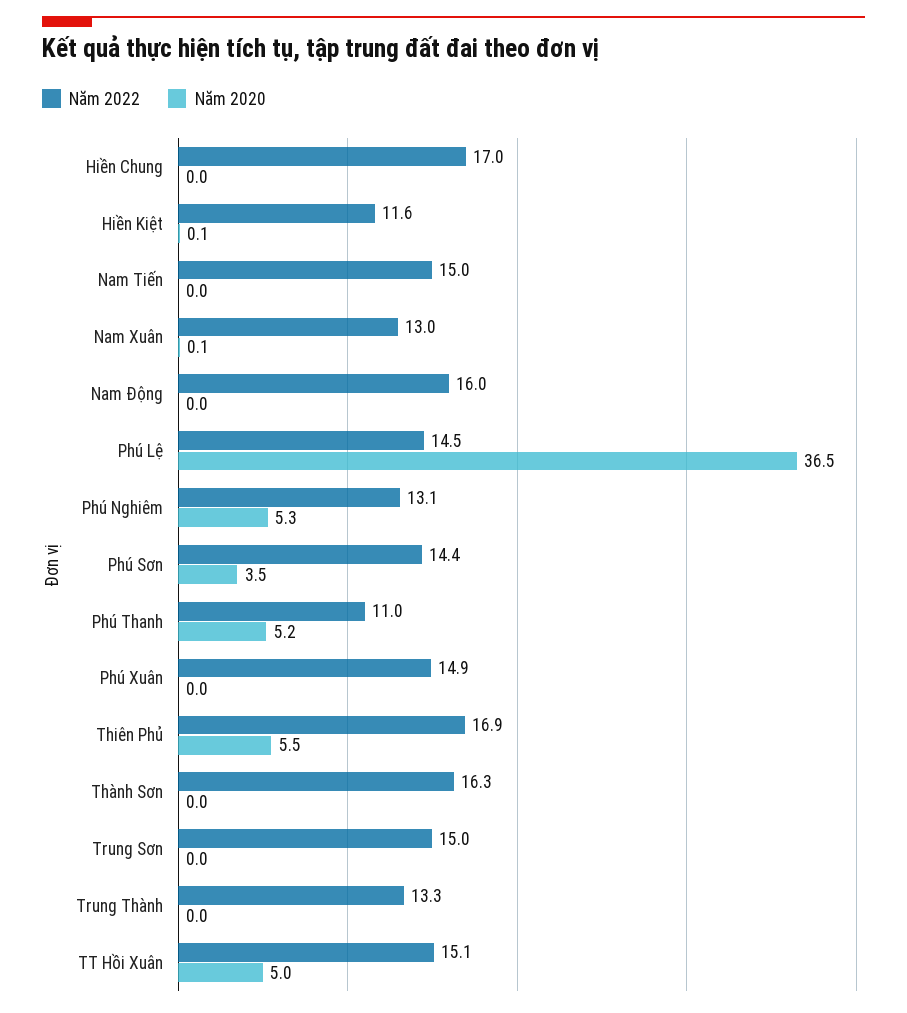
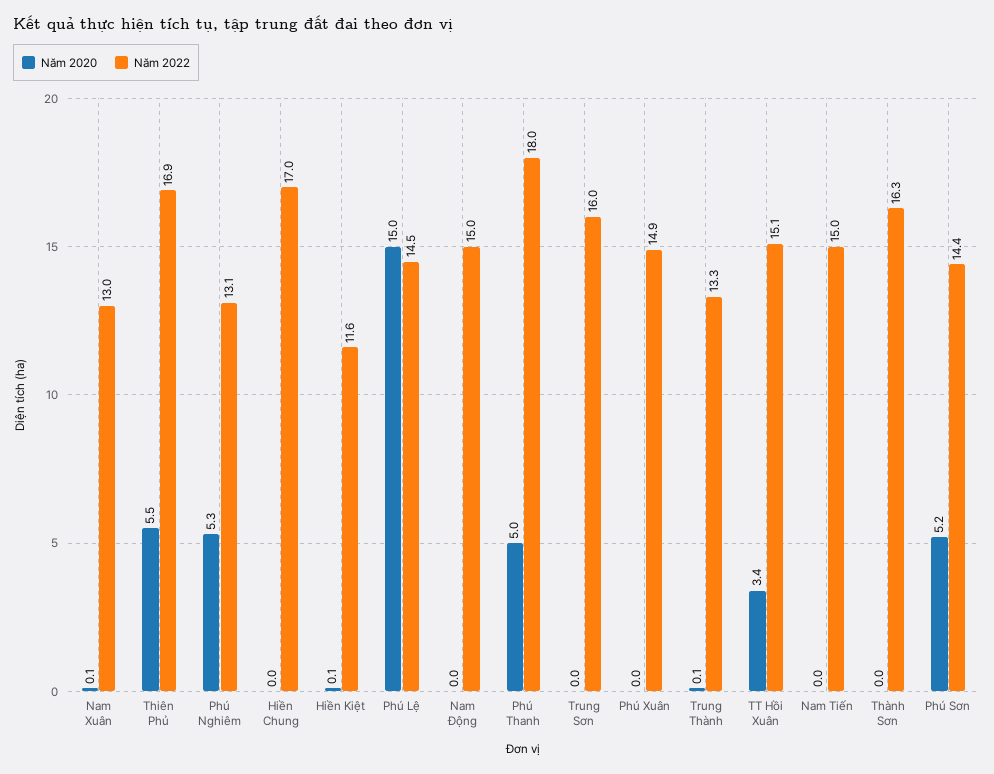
  {
    "Năm 2022": {
      "Hiền Chung": 17,
      "Hiền Kiệt": 11.6,
      "Nam Tiến": 15,
      "Nam Xuân": 13,
-     "Nam Động": 16,
+     "Nam Động": 15,
      "Phú Lệ": 14.5,
      "Phú Nghiêm": 13.1,
      "Phú Sơn": 14.4,
-     "Phú Thanh": 11,
+     "Phú Thanh": 18,
      "Phú Xuân": 14.9,
      "Thiên Phủ": 16.9,
      "Thành Sơn": 16.3,
-     "Trung Sơn": 15,
+     "Trung Sơn": 16,
      "Trung Thành": 13.3,
      "TT Hồi Xuân": 15.1
    },
    "Năm 2020": {
      "Hiền Chung": 0,
      "Hiền Kiệt": 0.1,
      "Nam Tiến": 0,
      "Nam Xuân": 0.1,
      "Nam Động": 0,
-     "Phú Lệ": 36.5,
+     "Phú Lệ": 15,
      "Phú Nghiêm": 5.3,
-     "Phú Sơn": 3.5,
+     "Phú Sơn": 5.2,
-     "Phú Thanh": 5.2,
+     "Phú Thanh": 5,
      "Phú Xuân": 0,
      "Thiên Phủ": 5.5,
      "Thành Sơn": 0,
      "Trung Sơn": 0,
-     "Trung Thành": 0,
+     "Trung Thành": 0.1,
-     "TT Hồi Xuân": 5
+     "TT Hồi Xuân": 3.4
    }
  }

